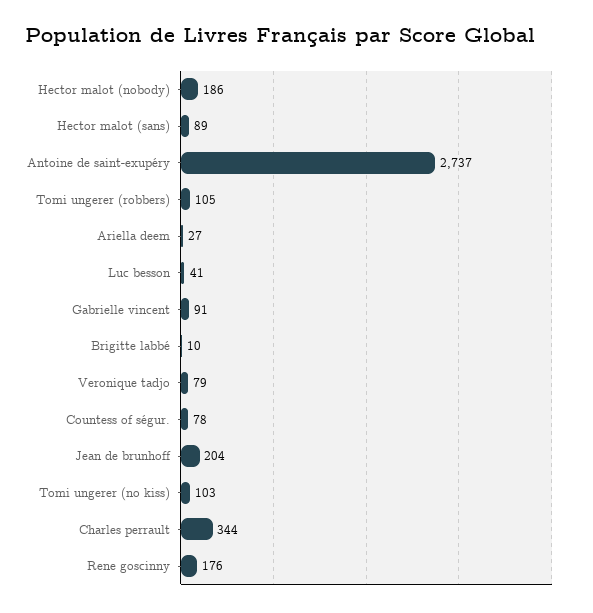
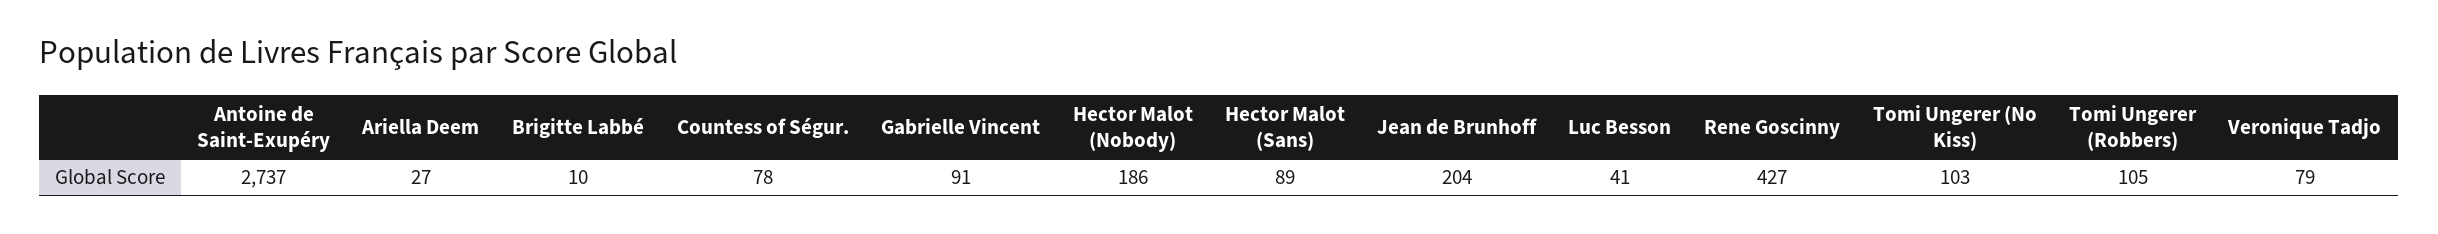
  {
    "Hector malot (nobody)": 186,
    "Hector malot (sans)": 89,
    "Antoine de saint-exupéry": 2737,
    "Tomi ungerer (robbers)": 105,
    "Ariella deem": 27,
    "Luc besson": 41,
    "Gabrielle vincent": 91,
    "Brigitte labbé": 10,
    "Veronique tadjo": 79,
    "Countess of ségur.": 78,
    "Jean de brunhoff": 204,
    "Tomi ungerer (no kiss)": 103,
-   "Charles perrault": 344,
-   "Rene goscinny": 176
+   "Rene goscinny": 427
  }

